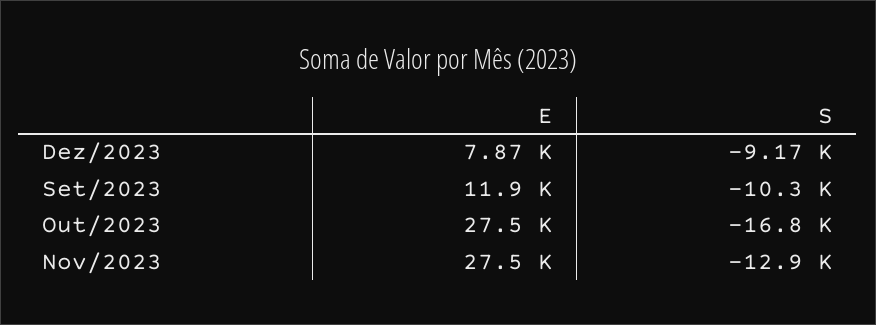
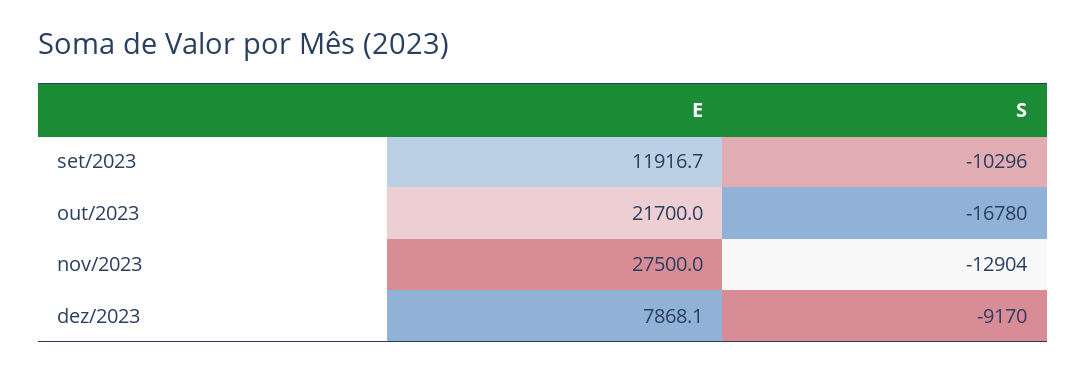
  {
    "E": {
      "Dez/2023": 7868.1,
      "Set/2023": 11916.7,
-     "Out/2023": 27500,
+     "Out/2023": 21700,
      "Nov/2023": 27500
    },
    "S": {
      "Dez/2023": -9170,
      "Set/2023": -10296,
      "Out/2023": -16780,
      "Nov/2023": -12904
    }
  }

